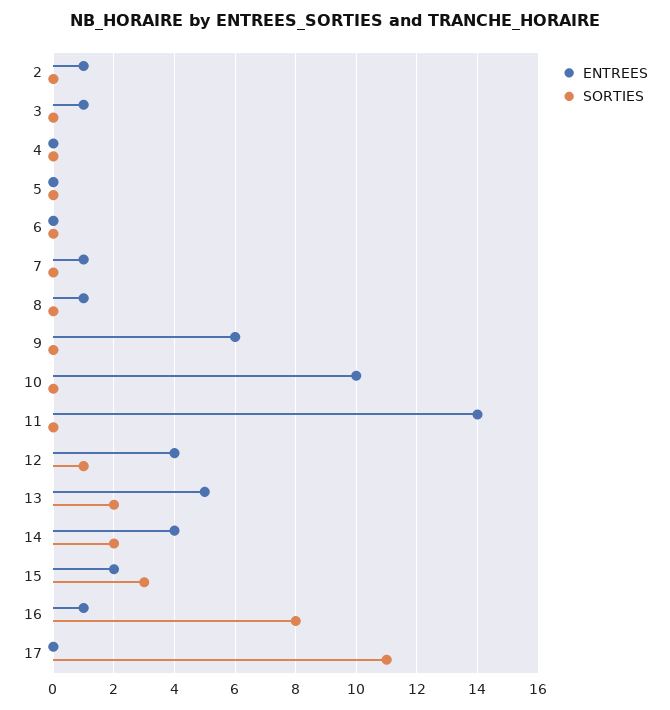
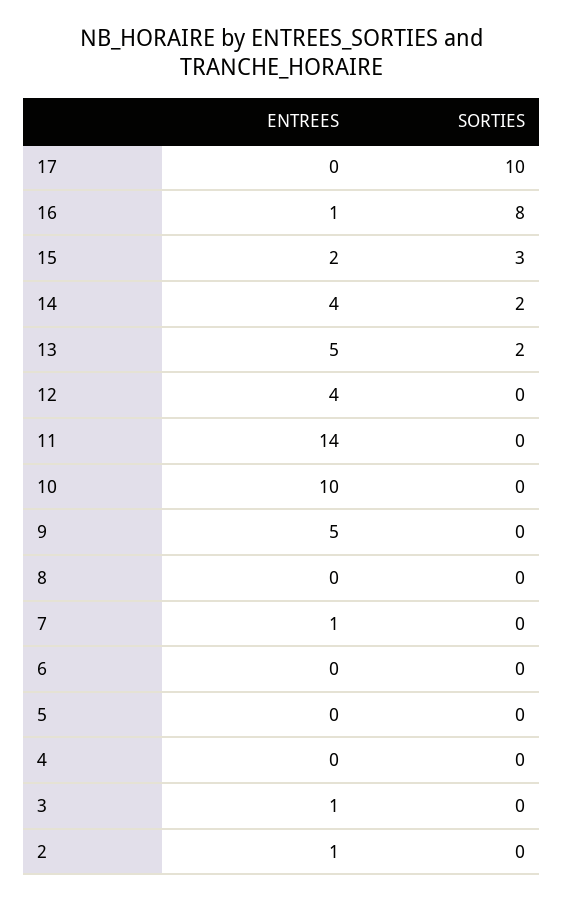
  {
    "ENTREES": {
      "2": 1,
      "3": 1,
      "4": 0,
      "5": 0,
      "6": 0,
      "7": 1,
-     "8": 1,
+     "8": 0,
-     "9": 6,
+     "9": 5,
      "10": 10,
      "11": 14,
      "12": 4,
      "13": 5,
      "14": 4,
      "15": 2,
      "16": 1,
      "17": 0
    },
    "SORTIES": {
      "2": 0,
      "3": 0,
      "4": 0,
      "5": 0,
      "6": 0,
      "7": 0,
      "8": 0,
      "9": 0,
      "10": 0,
      "11": 0,
-     "12": 1,
+     "12": 0,
      "13": 2,
      "14": 2,
      "15": 3,
      "16": 8,
-     "17": 11
+     "17": 10
    }
  }

